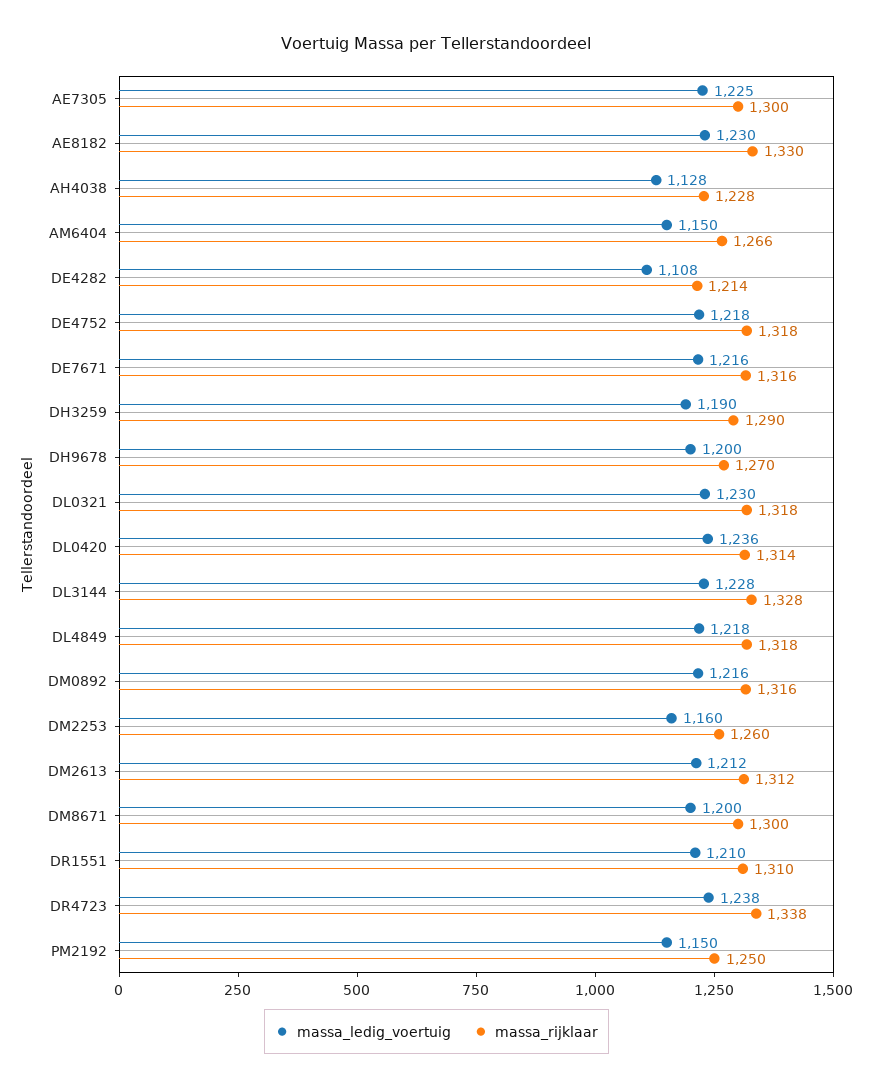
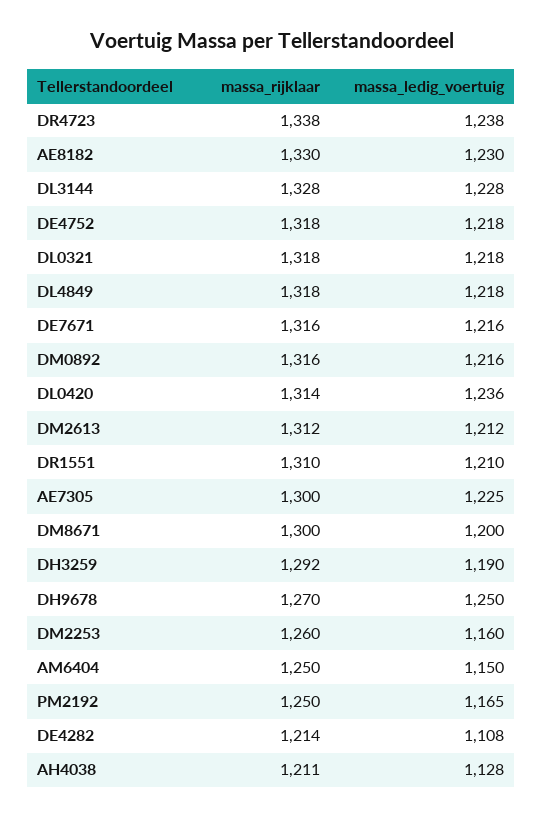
  {
    "massa_ledig_voertuig": {
      "AE7305": 1225,
      "AE8182": 1230,
      "AH4038": 1128,
      "AM6404": 1150,
      "DE4282": 1108,
      "DE4752": 1218,
      "DE7671": 1216,
      "DH3259": 1190,
-     "DH9678": 1200,
+     "DH9678": 1250,
-     "DL0321": 1230,
+     "DL0321": 1218,
      "DL0420": 1236,
      "DL3144": 1228,
      "DL4849": 1218,
      "DM0892": 1216,
      "DM2253": 1160,
      "DM2613": 1212,
      "DM8671": 1200,
      "DR1551": 1210,
      "DR4723": 1238,
-     "PM2192": 1150
+     "PM2192": 1165
    },
    "massa_rijklaar": {
      "AE7305": 1300,
      "AE8182": 1330,
-     "AH4038": 1228,
+     "AH4038": 1211,
-     "AM6404": 1266,
+     "AM6404": 1250,
      "DE4282": 1214,
      "DE4752": 1318,
      "DE7671": 1316,
-     "DH3259": 1290,
+     "DH3259": 1292,
      "DH9678": 1270,
      "DL0321": 1318,
      "DL0420": 1314,
      "DL3144": 1328,
      "DL4849": 1318,
      "DM0892": 1316,
      "DM2253": 1260,
      "DM2613": 1312,
      "DM8671": 1300,
      "DR1551": 1310,
      "DR4723": 1338,
      "PM2192": 1250
    }
  }

